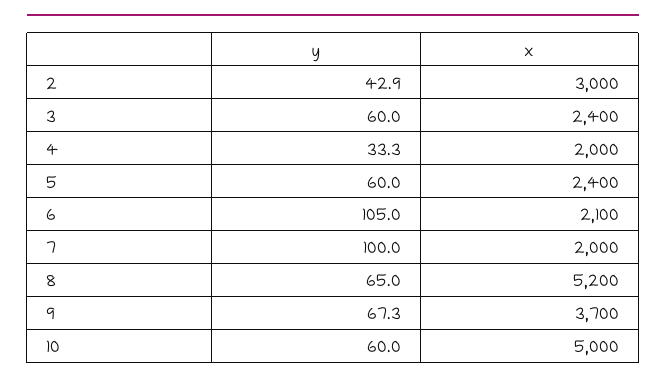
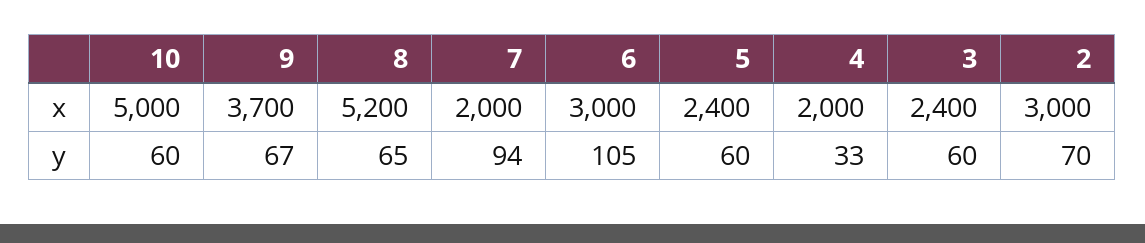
  {
    "y": {
-     "2": 42.9,
+     "2": 70,
      "3": 60,
      "4": 33.3,
      "5": 60,
      "6": 105,
-     "7": 100,
+     "7": 94,
      "8": 65,
      "9": 67.3,
      "10": 60
    },
    "x": {
      "2": 3000,
      "3": 2400,
      "4": 2000,
      "5": 2400,
-     "6": 2100,
+     "6": 3000,
      "7": 2000,
      "8": 5200,
      "9": 3700,
      "10": 5000
    }
  }

